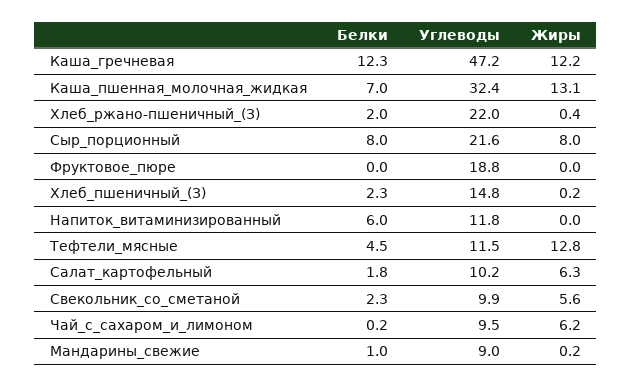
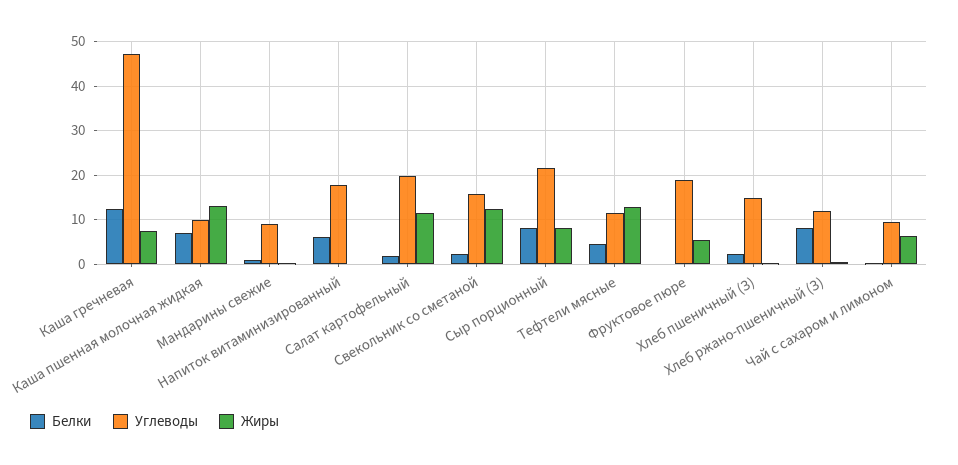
  {
    "Белки": {
      "Каша_гречневая": 12.3,
      "Каша_пшенная_молочная_жидкая": 7,
-     "Хлеб_ржано-пшеничный_(З)": 2,
+     "Хлеб_ржано-пшеничный_(З)": 8,
      "Сыр_порционный": 8,
      "Фруктовое_пюре": 0,
      "Хлеб_пшеничный_(З)": 2.3,
      "Напиток_витаминизированный": 6,
      "Тефтели_мясные": 4.5,
      "Салат_картофельный": 1.8,
      "Свекольник_со_сметаной": 2.3,
      "Чай_с_сахаром_и_лимоном": 0.2,
      "Мандарины_свежие": 1
    },
    "Углеводы": {
      "Каша_гречневая": 47.2,
-     "Каша_пшенная_молочная_жидкая": 32.4,
+     "Каша_пшенная_молочная_жидкая": 10,
-     "Хлеб_ржано-пшеничный_(З)": 22,
+     "Хлеб_ржано-пшеничный_(З)": 12,
      "Сыр_порционный": 21.6,
      "Фруктовое_пюре": 18.8,
      "Хлеб_пшеничный_(З)": 14.8,
-     "Напиток_витаминизированный": 11.8,
+     "Напиток_витаминизированный": 18,
      "Тефтели_мясные": 11.5,
-     "Салат_картофельный": 10.2,
+     "Салат_картофельный": 20,
-     "Свекольник_со_сметаной": 9.9,
+     "Свекольник_со_сметаной": 16,
      "Чай_с_сахаром_и_лимоном": 9.5,
      "Мандарины_свежие": 9
    },
    "Жиры": {
-     "Каша_гречневая": 12.2,
+     "Каша_гречневая": 8,
      "Каша_пшенная_молочная_жидкая": 13.1,
      "Хлеб_ржано-пшеничный_(З)": 0.4,
      "Сыр_порционный": 8,
-     "Фруктовое_пюре": 0,
+     "Фруктовое_пюре": 6,
      "Хлеб_пшеничный_(З)": 0.2,
      "Напиток_витаминизированный": 0,
      "Тефтели_мясные": 12.8,
-     "Салат_картофельный": 6.3,
+     "Салат_картофельный": 12,
-     "Свекольник_со_сметаной": 5.6,
+     "Свекольник_со_сметаной": 12,
      "Чай_с_сахаром_и_лимоном": 6.2,
      "Мандарины_свежие": 0.2
    }
  }

